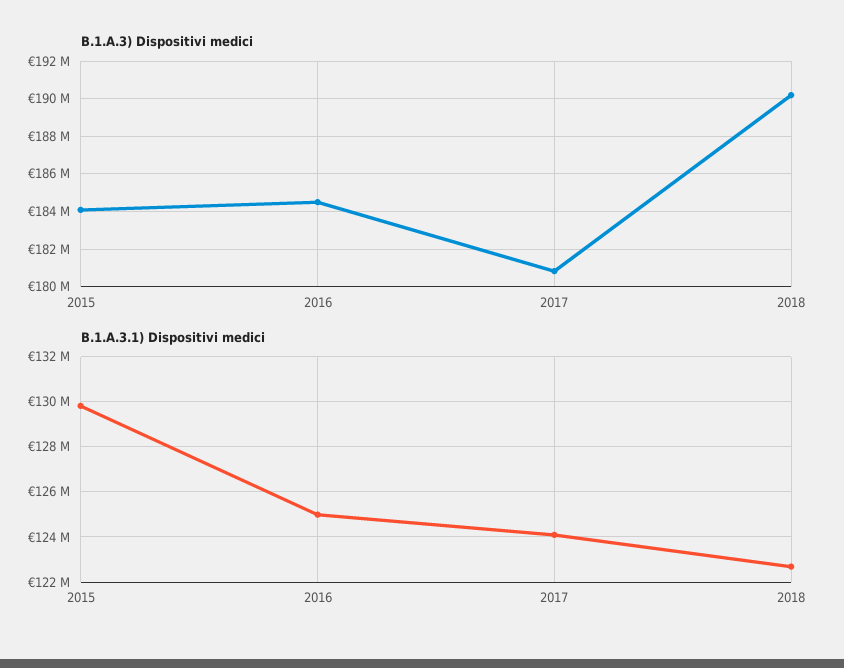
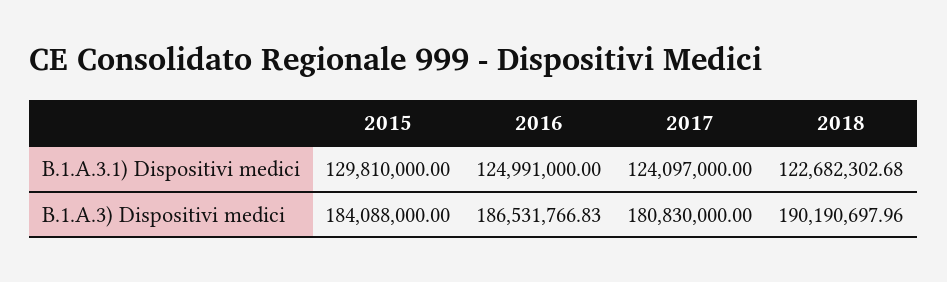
  {
    "B.1.A.3) Dispositivi medici": {
      "2015": 184088000,
-     "2016": 184500000,
+     "2016": 186531766.83,
      "2017": 180830000,
      "2018": 190190697.96
    },
    "B.1.A.3.1) Dispositivi medici": {
      "2015": 129810000,
      "2016": 124991000,
      "2017": 124097000,
      "2018": 122682302.68
    }
  }

